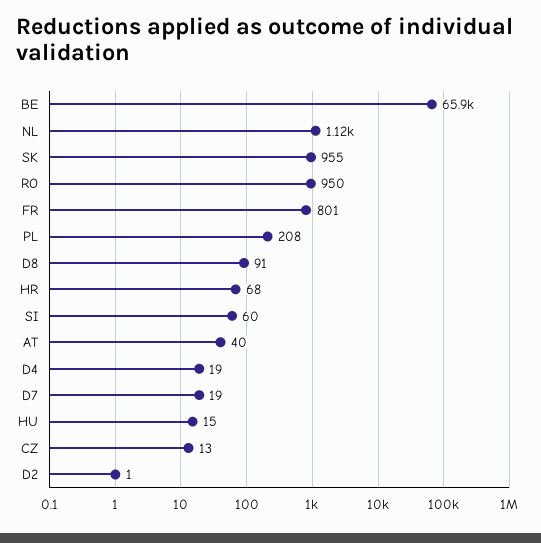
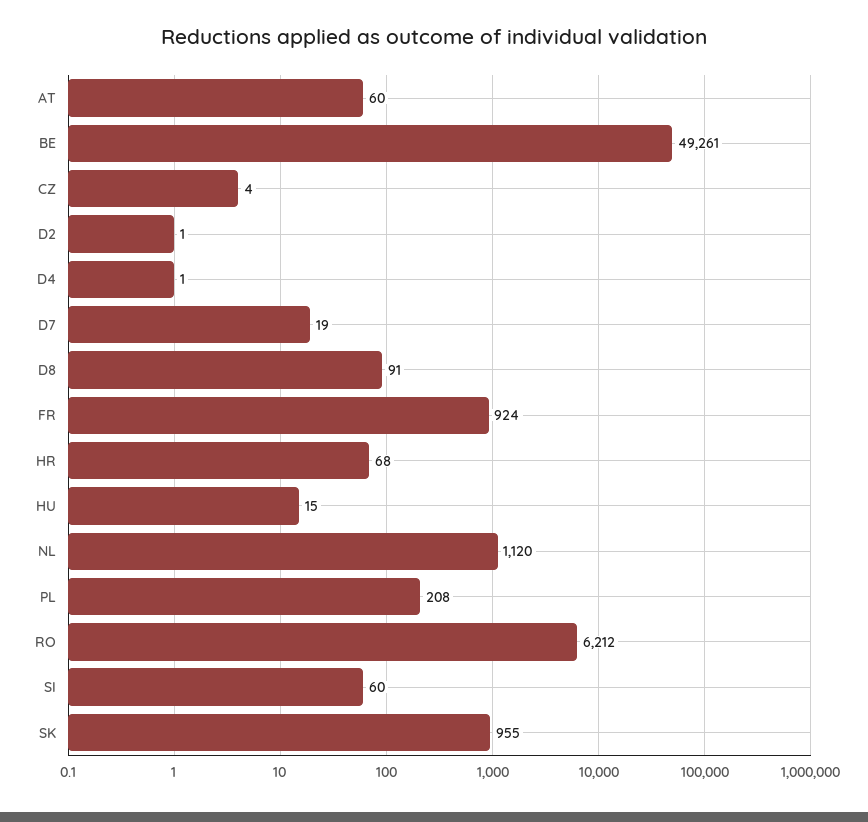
  {
-   "BE": 65900,
+   "BE": 49261,
    "NL": 1120,
    "SK": 955,
-   "RO": 950,
+   "RO": 6212,
-   "FR": 801,
+   "FR": 924,
    "PL": 208,
    "D8": 91,
    "HR": 68,
    "SI": 60,
-   "AT": 40,
+   "AT": 60,
-   "D4": 19,
+   "D4": 1,
    "D7": 19,
    "HU": 15,
-   "CZ": 13,
+   "CZ": 4,
    "D2": 1
  }

